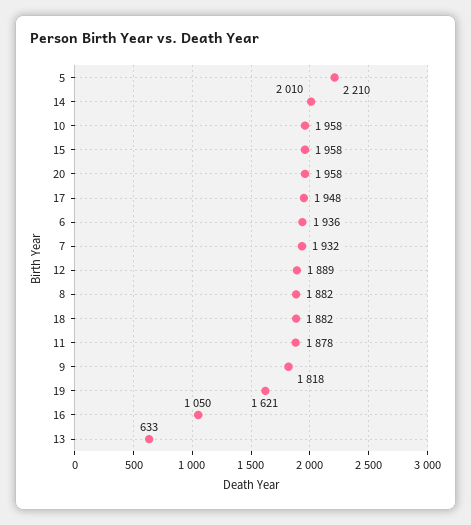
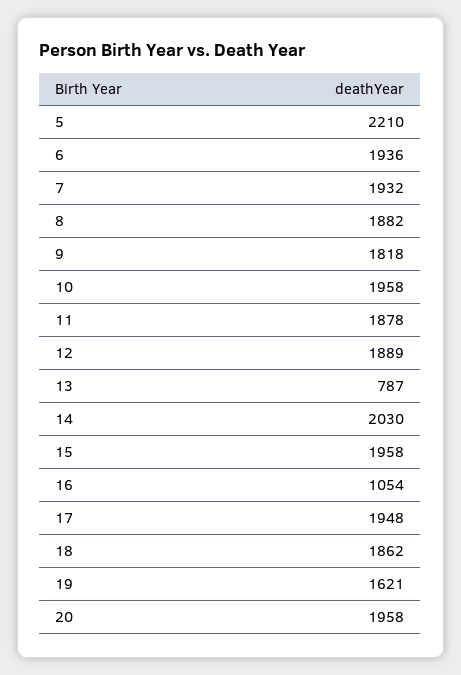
  {
    "5": 2210,
-   "14": 2010,
+   "14": 2030,
    "10": 1958,
    "15": 1958,
    "20": 1958,
    "17": 1948,
    "6": 1936,
    "7": 1932,
    "12": 1889,
    "8": 1882,
-   "18": 1882,
+   "18": 1862,
    "11": 1878,
    "9": 1818,
    "19": 1621,
-   "16": 1050,
+   "16": 1054,
-   "13": 633
+   "13": 787
  }

